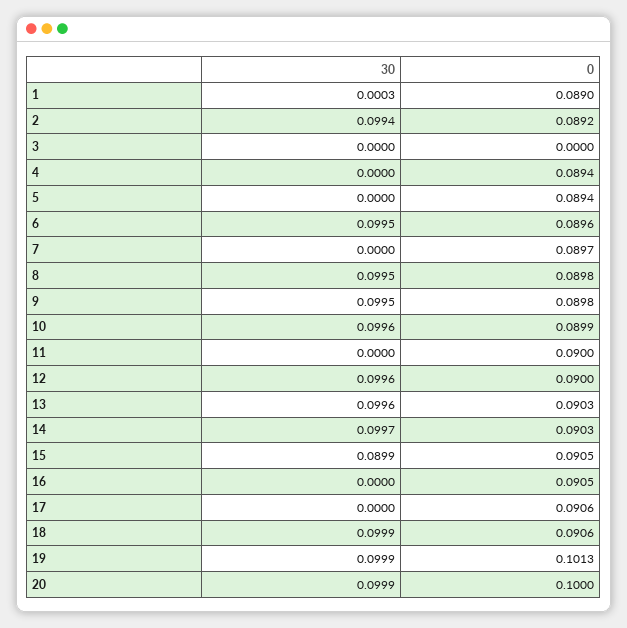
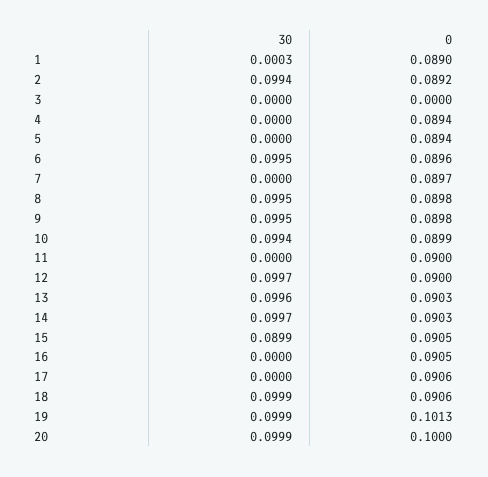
  {
    "30": {
      "1": 0.0003,
      "2": 0.0994,
      "3": 0,
      "4": 0,
      "5": 0,
      "6": 0.0995,
      "7": 0,
      "8": 0.0995,
      "9": 0.0995,
-     "10": 0.0996,
+     "10": 0.0994,
      "11": 0,
-     "12": 0.0996,
+     "12": 0.0997,
      "13": 0.0996,
      "14": 0.0997,
      "15": 0.0899,
      "16": 0,
      "17": 0,
      "18": 0.0999,
      "19": 0.0999,
      "20": 0.0999
    },
    "0": {
      "1": 0.089,
      "2": 0.0892,
      "3": 0,
      "4": 0.0894,
      "5": 0.0894,
      "6": 0.0896,
      "7": 0.0897,
      "8": 0.0898,
      "9": 0.0898,
      "10": 0.0899,
      "11": 0.09,
      "12": 0.09,
      "13": 0.0903,
      "14": 0.0903,
      "15": 0.0905,
      "16": 0.0905,
      "17": 0.0906,
      "18": 0.0906,
      "19": 0.1013,
      "20": 0.1
    }
  }

